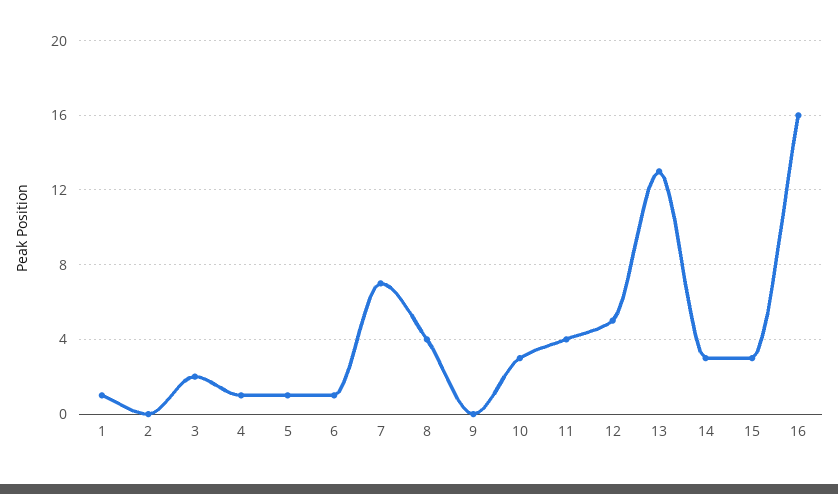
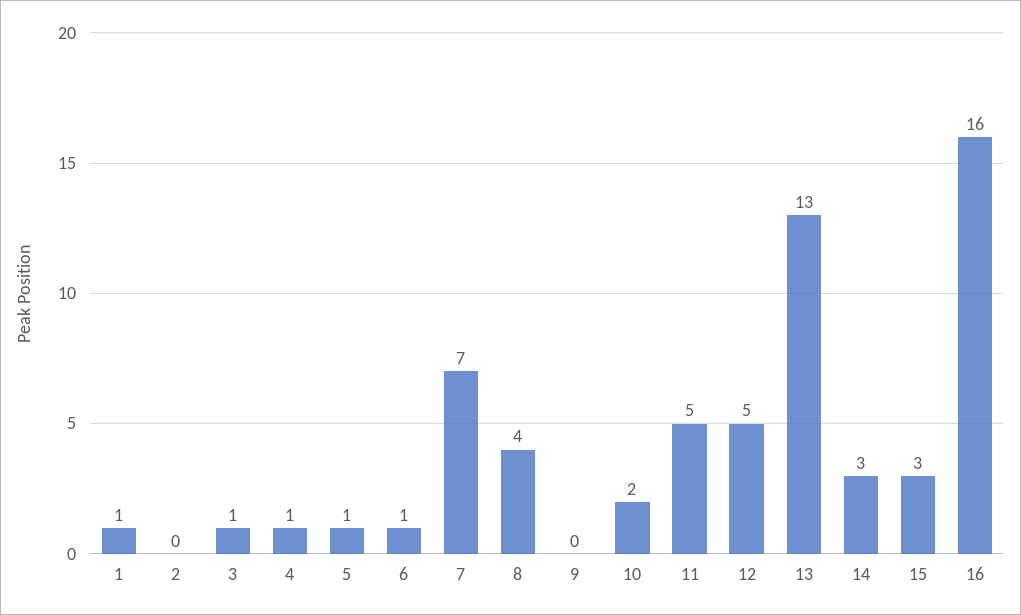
  {
    "1": 1,
    "2": 0,
-   "3": 2,
+   "3": 1,
    "4": 1,
    "5": 1,
    "6": 1,
    "7": 7,
    "8": 4,
    "9": 0,
-   "10": 3,
+   "10": 2,
-   "11": 4,
+   "11": 5,
    "12": 5,
    "13": 13,
    "14": 3,
    "15": 3,
    "16": 16
  }

